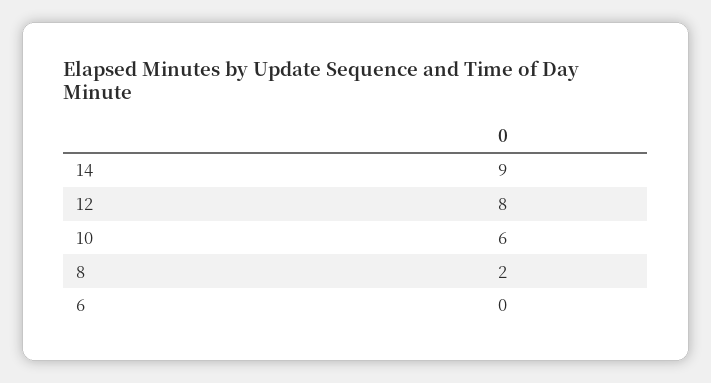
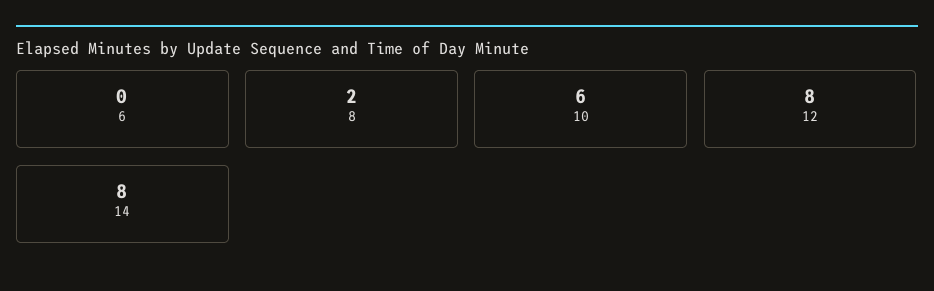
  {
-   "14": 9,
+   "14": 8,
    "12": 8,
    "10": 6,
    "8": 2,
    "6": 0
  }

